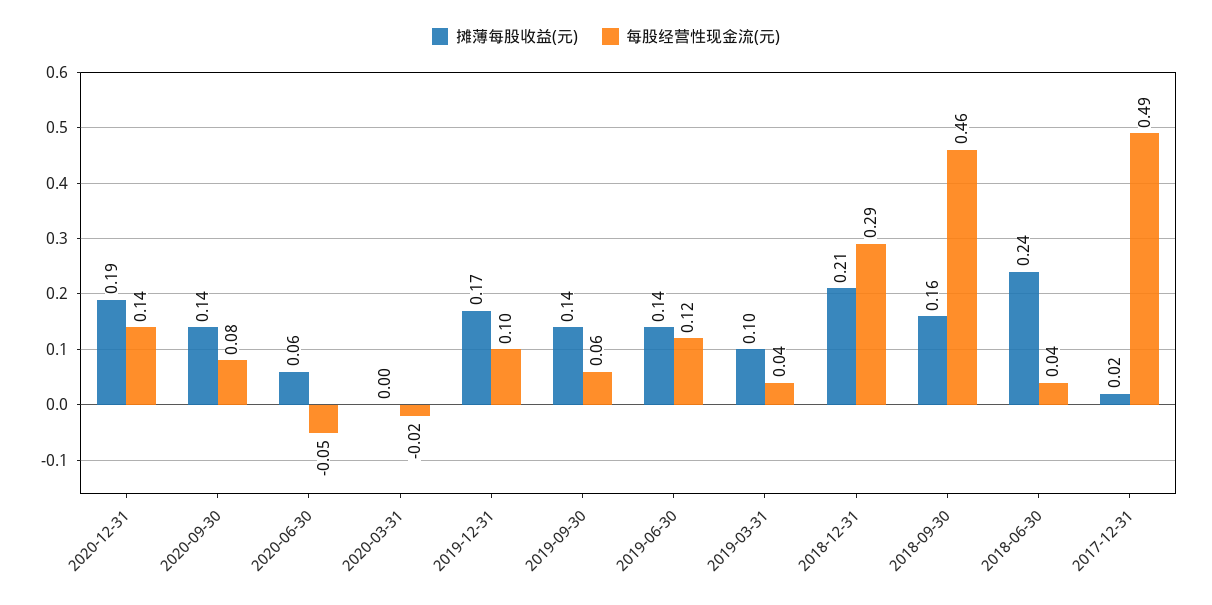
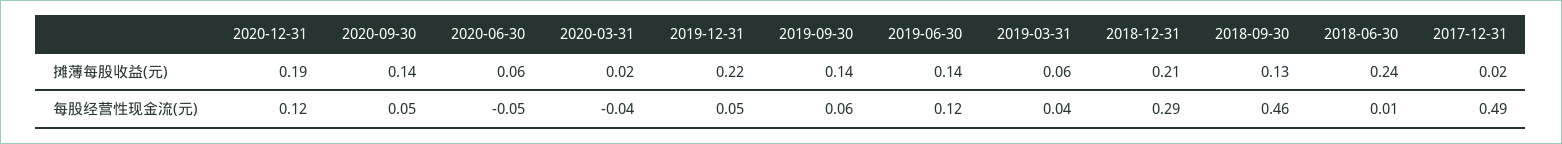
  {
    "摊薄每股收益(元)": {
      "2020-12-31": 0.19,
      "2020-09-30": 0.14,
      "2020-06-30": 0.06,
-     "2020-03-31": 0,
+     "2020-03-31": 0.02,
-     "2019-12-31": 0.17,
+     "2019-12-31": 0.22,
      "2019-09-30": 0.14,
      "2019-06-30": 0.14,
-     "2019-03-31": 0.1,
+     "2019-03-31": 0.06,
      "2018-12-31": 0.21,
-     "2018-09-30": 0.16,
+     "2018-09-30": 0.13,
      "2018-06-30": 0.24,
      "2017-12-31": 0.02
    },
    "每股经营性现金流(元)": {
-     "2020-12-31": 0.14,
+     "2020-12-31": 0.12,
-     "2020-09-30": 0.08,
+     "2020-09-30": 0.05,
      "2020-06-30": -0.05,
-     "2020-03-31": -0.02,
+     "2020-03-31": -0.04,
-     "2019-12-31": 0.1,
+     "2019-12-31": 0.05,
      "2019-09-30": 0.06,
      "2019-06-30": 0.12,
      "2019-03-31": 0.04,
      "2018-12-31": 0.29,
      "2018-09-30": 0.46,
-     "2018-06-30": 0.04,
+     "2018-06-30": 0.01,
      "2017-12-31": 0.49
    }
  }

